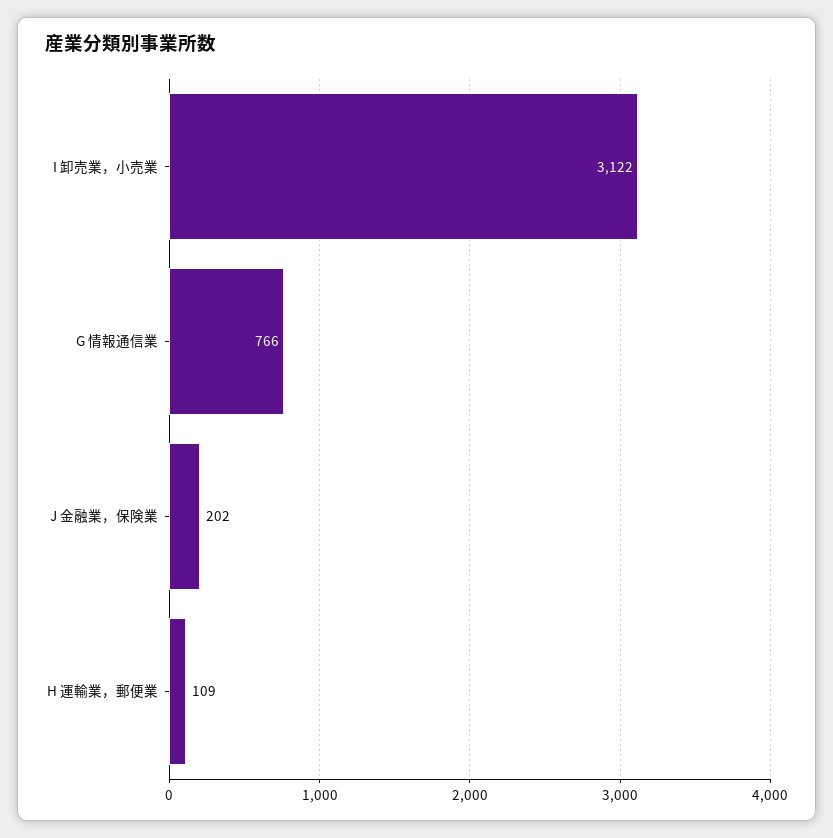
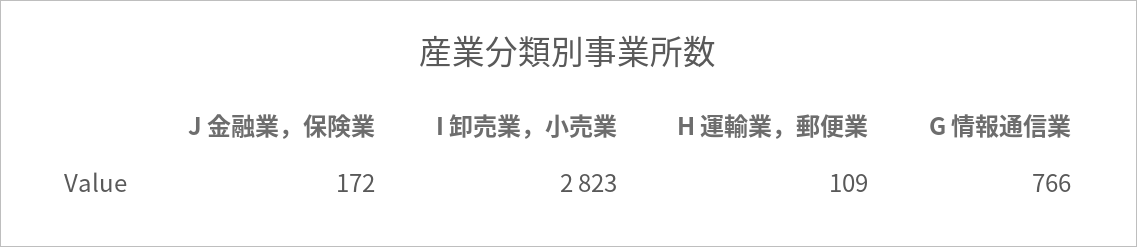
  {
-   "I 卸売業，小売業": 3122,
+   "I 卸売業，小売業": 2823,
    "G 情報通信業": 766,
-   "J 金融業，保険業": 202,
+   "J 金融業，保険業": 172,
    "H 運輸業，郵便業": 109
  }

